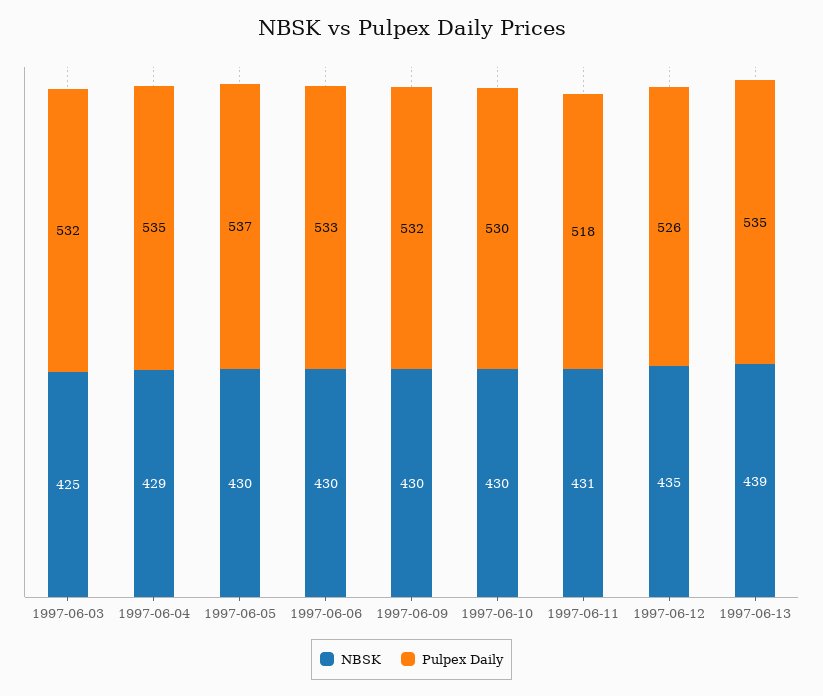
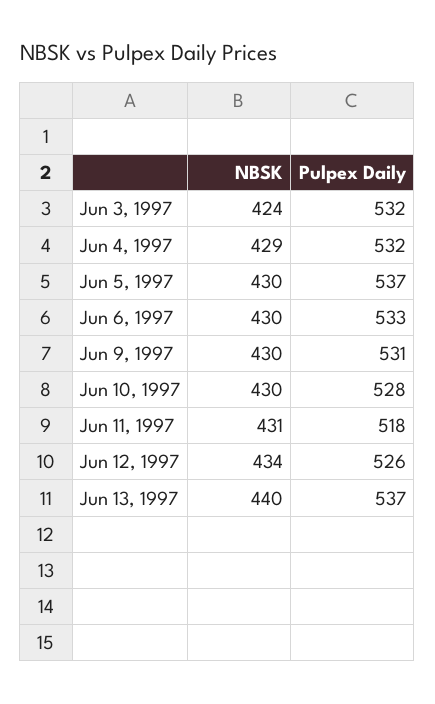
  {
    "NBSK": {
-     "1997-06-03": 425,
+     "1997-06-03": 424,
      "1997-06-04": 429,
      "1997-06-05": 430,
      "1997-06-06": 430,
      "1997-06-09": 430,
      "1997-06-10": 430,
      "1997-06-11": 431,
-     "1997-06-12": 435,
+     "1997-06-12": 434,
-     "1997-06-13": 439
+     "1997-06-13": 440
    },
    "Pulpex Daily": {
      "1997-06-03": 532,
-     "1997-06-04": 535,
+     "1997-06-04": 532,
      "1997-06-05": 537,
      "1997-06-06": 533,
-     "1997-06-09": 532,
+     "1997-06-09": 531,
-     "1997-06-10": 530,
+     "1997-06-10": 528,
      "1997-06-11": 518,
      "1997-06-12": 526,
-     "1997-06-13": 535
+     "1997-06-13": 537
    }
  }

